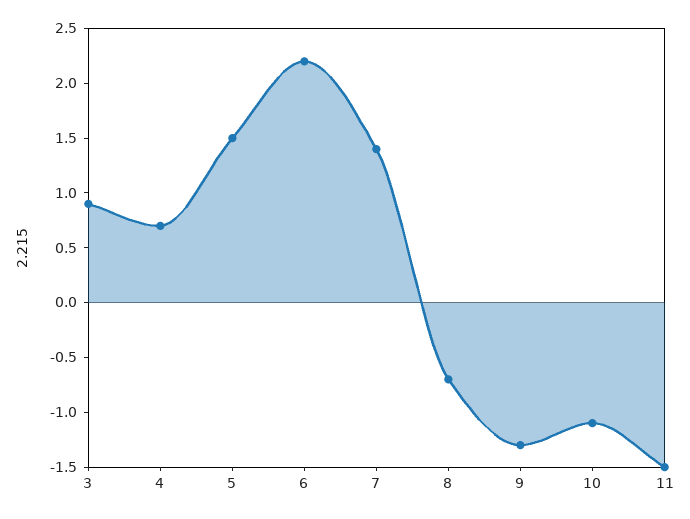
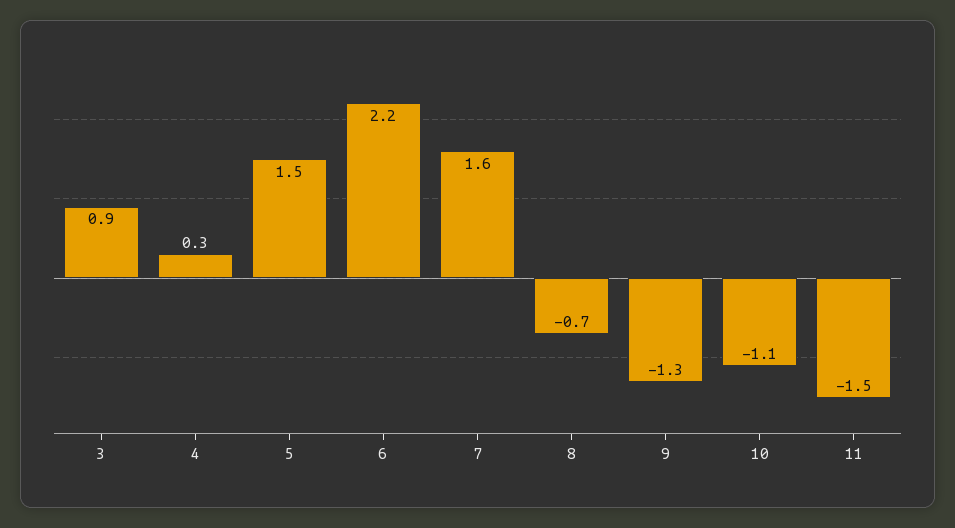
  {
    "3": 0.9,
-   "4": 0.7,
+   "4": 0.3,
    "5": 1.5,
    "6": 2.2,
-   "7": 1.4,
+   "7": 1.6,
    "8": -0.7,
    "9": -1.3,
    "10": -1.1,
    "11": -1.5
  }

